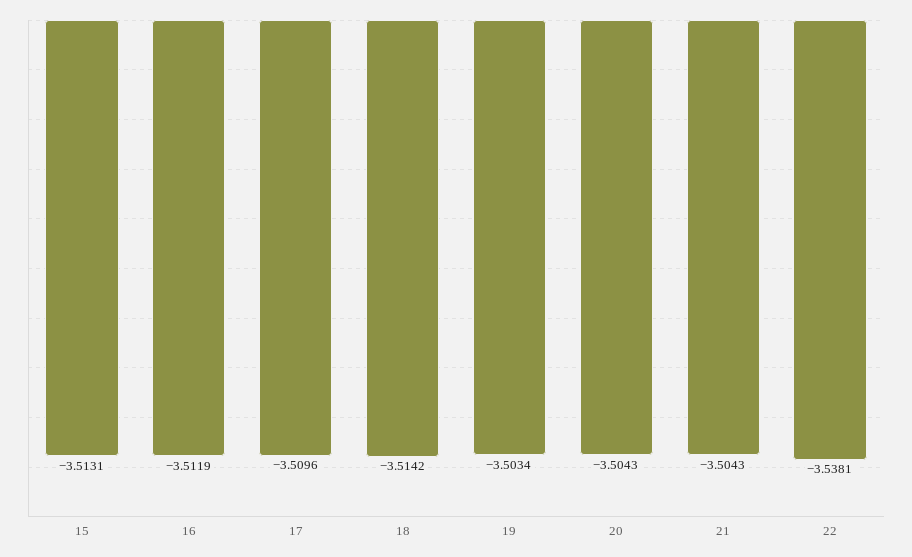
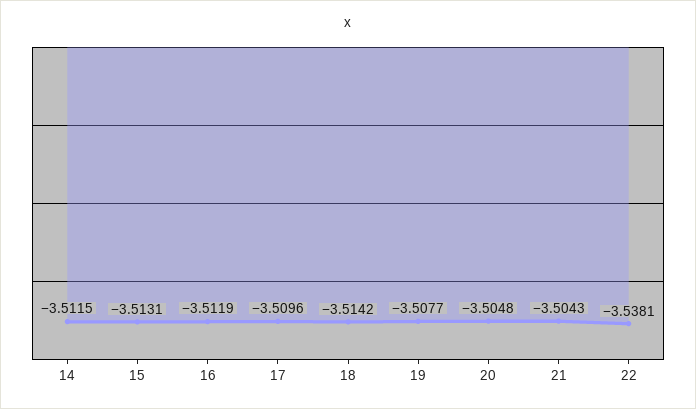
  {
    "15": -3.5131,
    "16": -3.5119,
    "17": -3.5096,
    "18": -3.5142,
-   "19": -3.5034,
+   "19": -3.5077,
-   "20": -3.5043,
+   "20": -3.5048,
    "21": -3.5043,
-   "22": -3.5381
+   "22": -3.5381,
+   "14": -3.5115
  }

